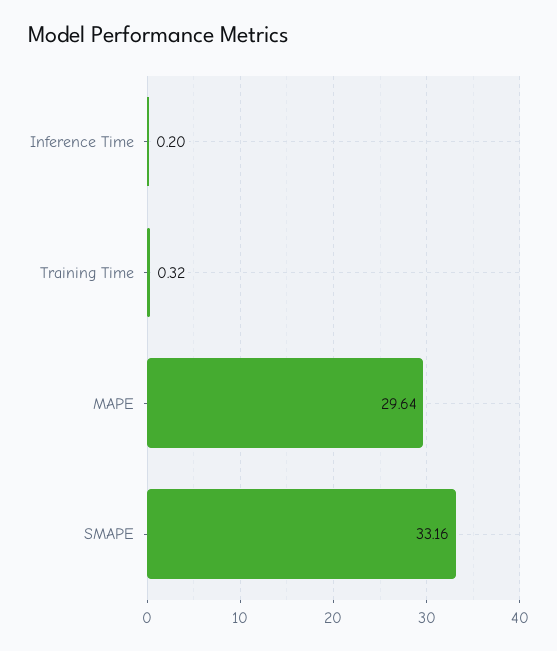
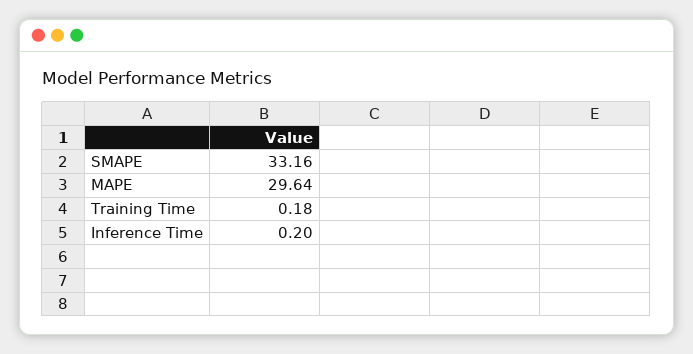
  {
    "Inference Time": 0.2,
-   "Training Time": 0.32,
+   "Training Time": 0.18,
    "MAPE": 29.64,
    "SMAPE": 33.16
  }

